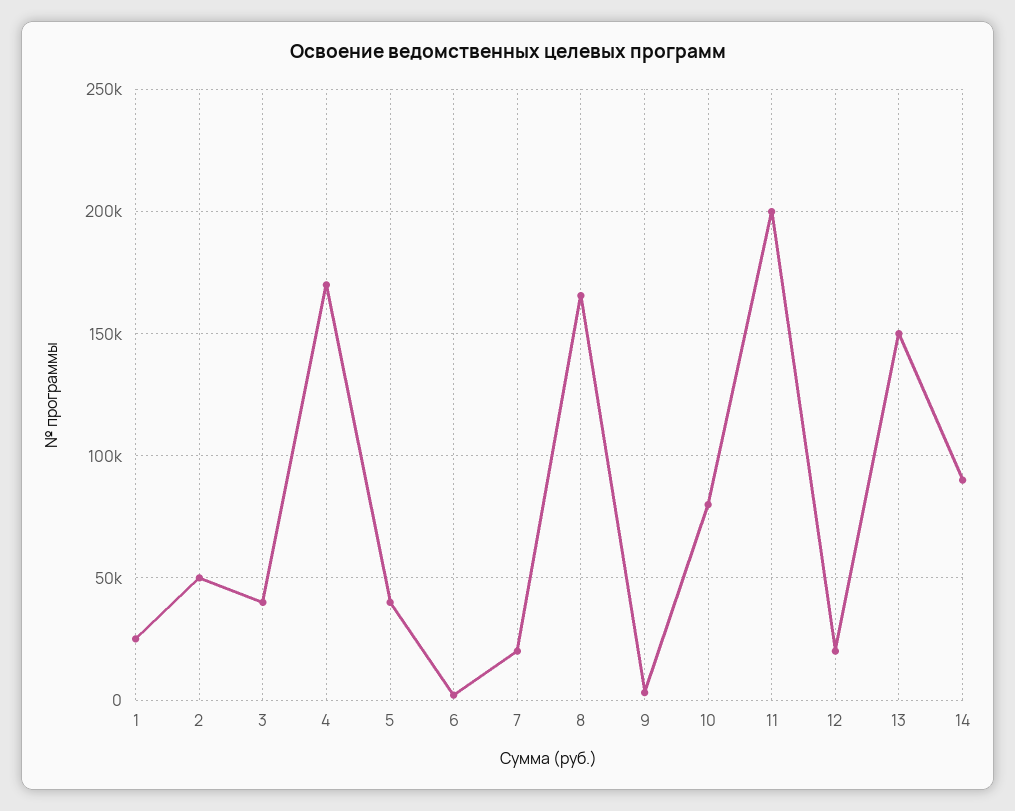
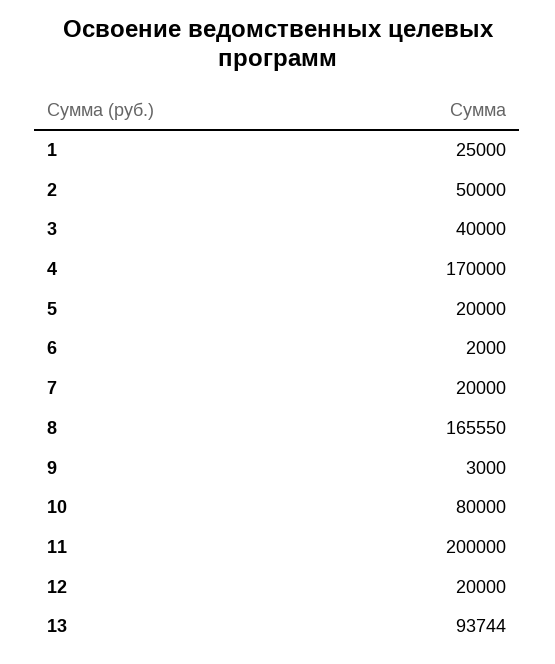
  {
    "1": 25000,
    "2": 50000,
    "3": 40000,
    "4": 170000,
-   "5": 40000,
+   "5": 20000,
    "6": 2000,
    "7": 20000,
    "8": 165550,
    "9": 3000,
    "10": 80000,
    "11": 200000,
    "12": 20000,
-   "13": 150000,
+   "13": 93744
-   "14": 90000
  }

